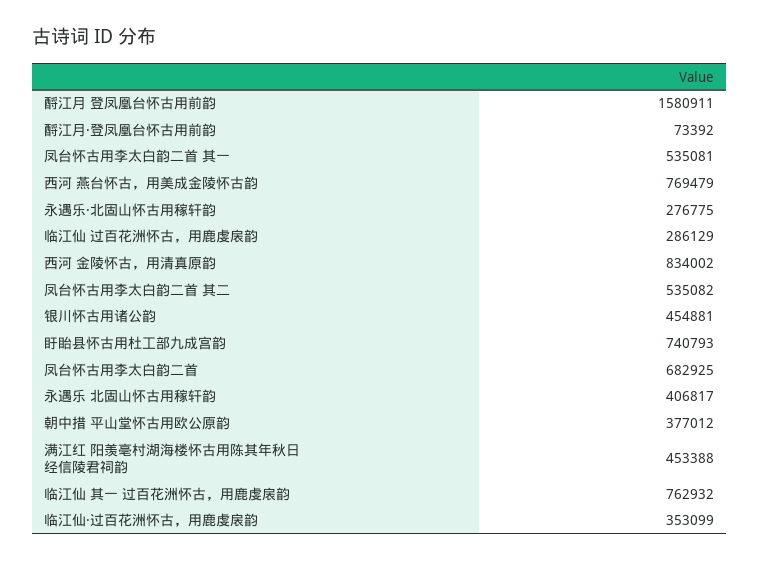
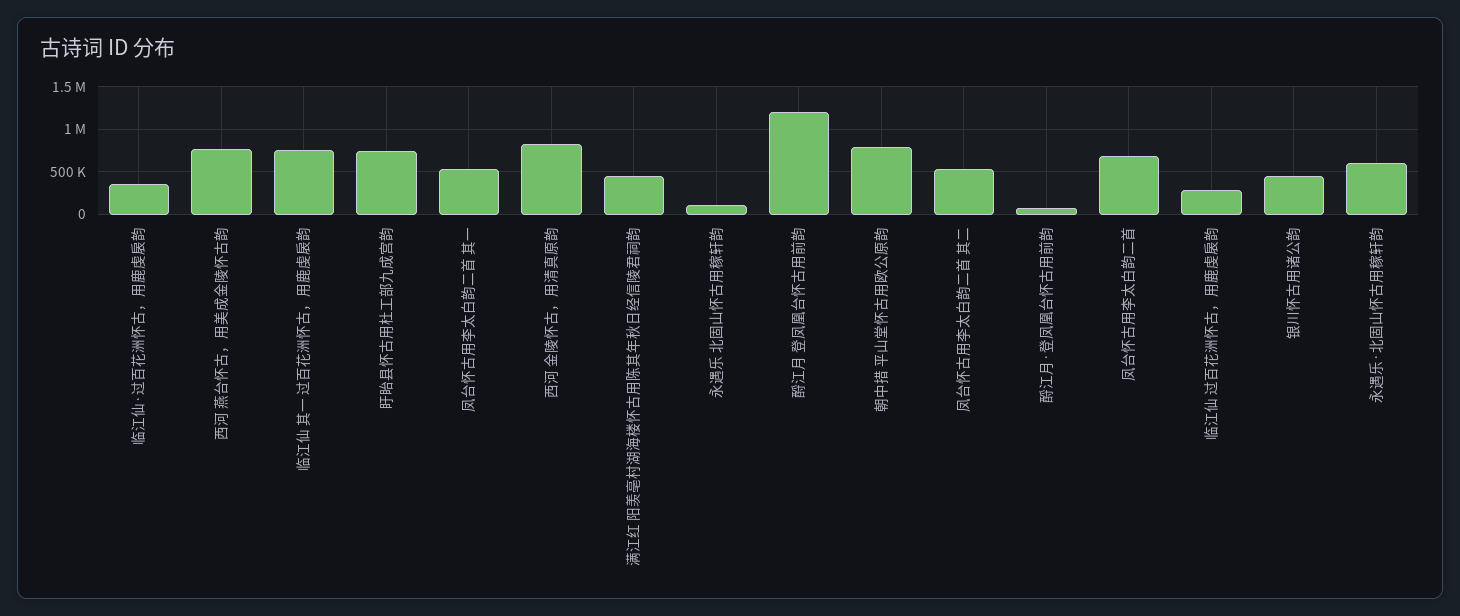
  {
-   "酹江月 登凤凰台怀古用前韵": 1580911,
+   "酹江月 登凤凰台怀古用前韵": 1200000,
    "酹江月·登凤凰台怀古用前韵": 73392,
    "凤台怀古用李太白韵二首 其一": 535081,
    "西河 燕台怀古，用美成金陵怀古韵": 769479,
-   "永遇乐·北固山怀古用稼轩韵": 276775,
+   "永遇乐·北固山怀古用稼轩韵": 600000,
    "临江仙 过百花洲怀古，用鹿虔扆韵": 286129,
    "西河 金陵怀古，用清真原韵": 834002,
    "凤台怀古用李太白韵二首 其二": 535082,
    "银川怀古用诸公韵": 454881,
    "盱眙县怀古用杜工部九成宫韵": 740793,
    "凤台怀古用李太白韵二首": 682925,
-   "永遇乐 北固山怀古用稼轩韵": 406817,
+   "永遇乐 北固山怀古用稼轩韵": 100000,
-   "朝中措 平山堂怀古用欧公原韵": 377012,
+   "朝中措 平山堂怀古用欧公原韵": 800000,
    "满江红 阳羡亳村湖海楼怀古用陈其年秋日经信陵君祠韵": 453388,
    "临江仙 其一 过百花洲怀古，用鹿虔扆韵": 762932,
    "临江仙·过百花洲怀古，用鹿虔扆韵": 353099
  }

